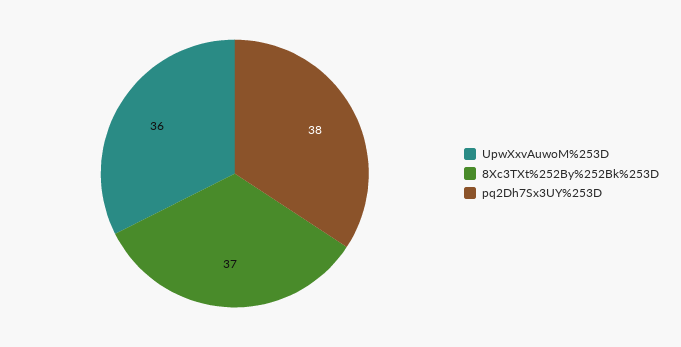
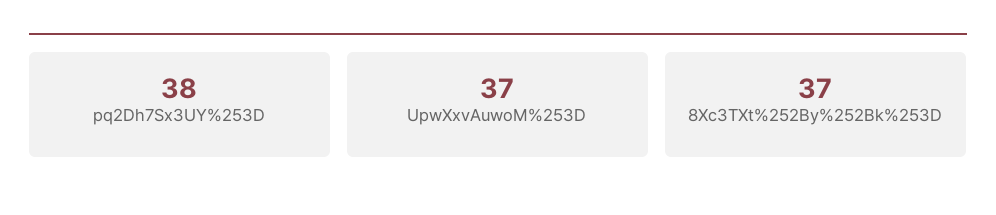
  {
-   "UpwXxvAuwoM%253D": 36,
+   "UpwXxvAuwoM%253D": 37,
    "8Xc3TXt%252By%252Bk%253D": 37,
    "pq2Dh7Sx3UY%253D": 38
  }

